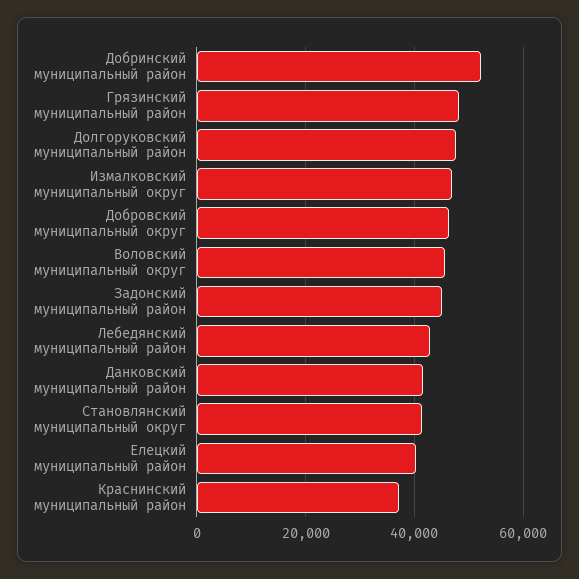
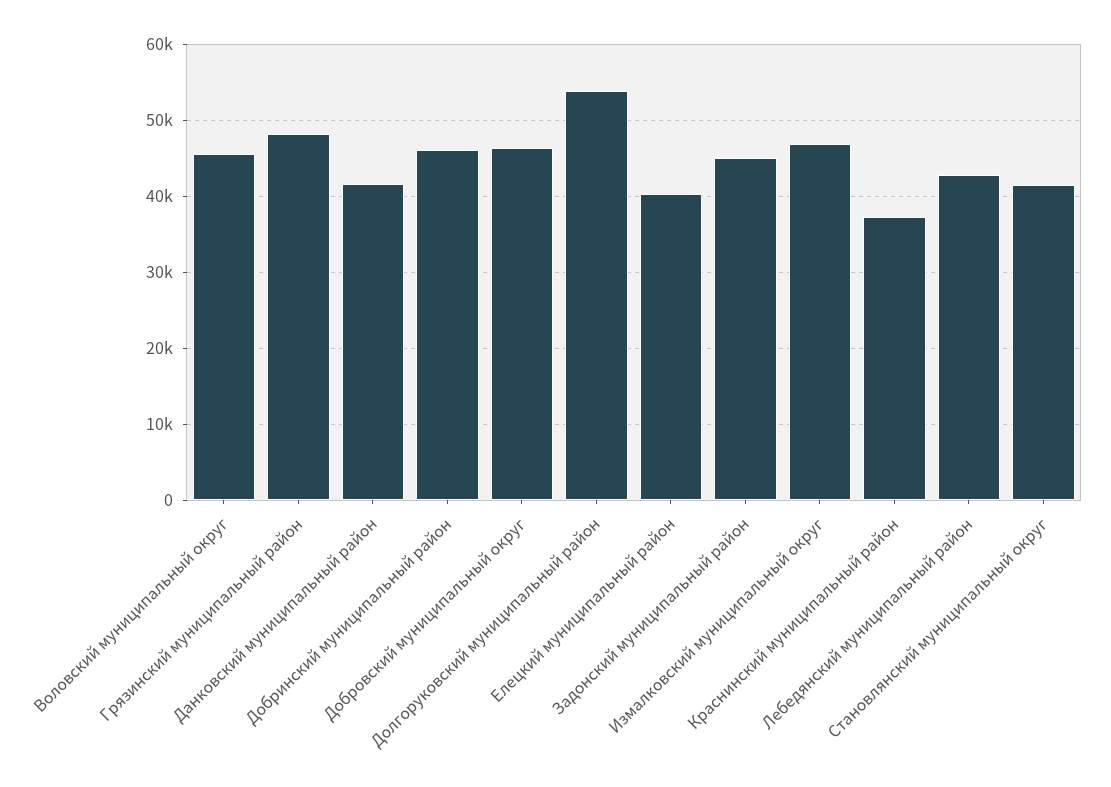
  {
-   "Добринский муниципальный район": 52000,
+   "Добринский муниципальный район": 46000,
    "Грязинский муниципальный район": 48000,
-   "Долгоруковский муниципальный район": 48000,
+   "Долгоруковский муниципальный район": 54000,
    "Измалковский муниципальный округ": 47000,
    "Добровский муниципальный округ": 46000,
    "Воловский муниципальный округ": 46000,
    "Задонский муниципальный район": 45000,
    "Лебедянский муниципальный район": 43000,
    "Данковский муниципальный район": 42000,
    "Становлянский муниципальный округ": 41000,
    "Елецкий муниципальный район": 40000,
    "Краснинский муниципальный район": 37000
  }

